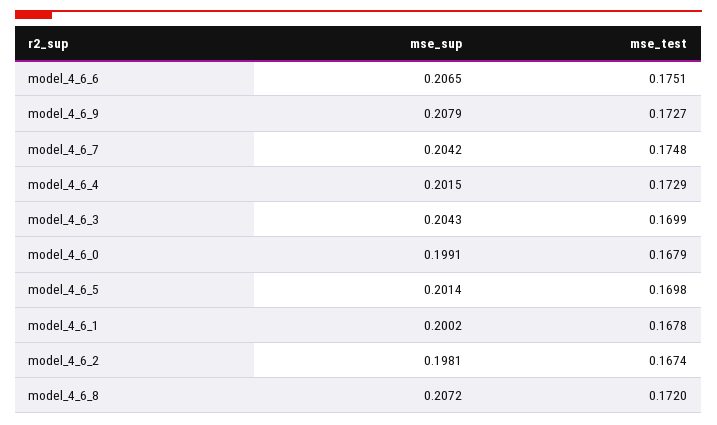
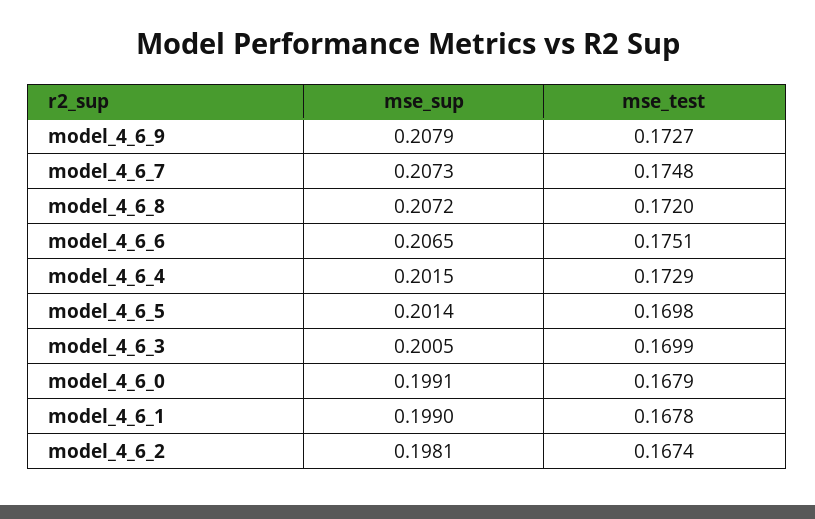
  {
    "mse_sup": {
      "model_4_6_6": 0.2065,
      "model_4_6_9": 0.2079,
-     "model_4_6_7": 0.2042,
+     "model_4_6_7": 0.2073,
      "model_4_6_4": 0.2015,
-     "model_4_6_3": 0.2043,
+     "model_4_6_3": 0.2005,
      "model_4_6_0": 0.1991,
      "model_4_6_5": 0.2014,
-     "model_4_6_1": 0.2002,
+     "model_4_6_1": 0.199,
      "model_4_6_2": 0.1981,
      "model_4_6_8": 0.2072
    },
    "mse_test": {
      "model_4_6_6": 0.1751,
      "model_4_6_9": 0.1727,
      "model_4_6_7": 0.1748,
      "model_4_6_4": 0.1729,
      "model_4_6_3": 0.1699,
      "model_4_6_0": 0.1679,
      "model_4_6_5": 0.1698,
      "model_4_6_1": 0.1678,
      "model_4_6_2": 0.1674,
      "model_4_6_8": 0.172
    }
  }

